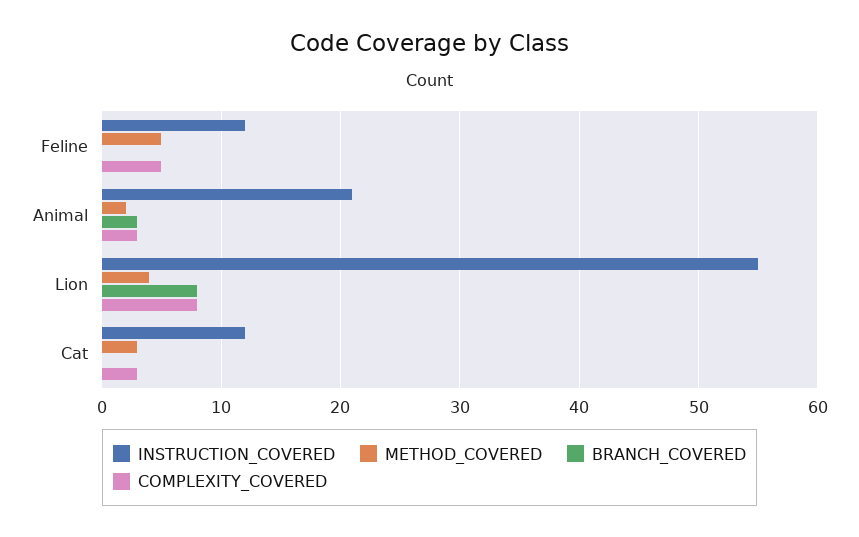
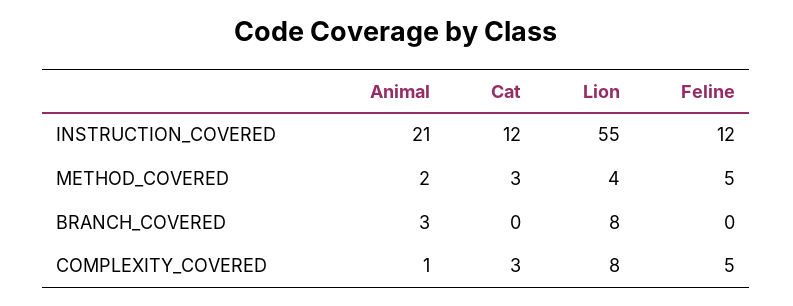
  {
    "INSTRUCTION_COVERED": {
      "Feline": 12,
      "Animal": 21,
      "Lion": 55,
      "Cat": 12
    },
    "METHOD_COVERED": {
      "Feline": 5,
      "Animal": 2,
      "Lion": 4,
      "Cat": 3
    },
    "BRANCH_COVERED": {
      "Feline": 0,
      "Animal": 3,
      "Lion": 8,
      "Cat": 0
    },
    "COMPLEXITY_COVERED": {
      "Feline": 5,
-     "Animal": 3,
+     "Animal": 1,
      "Lion": 8,
      "Cat": 3
    }
  }

